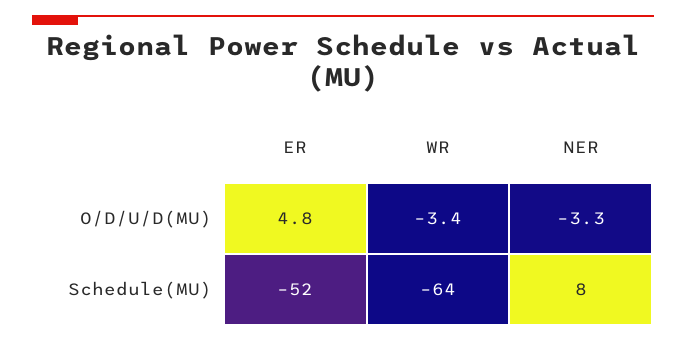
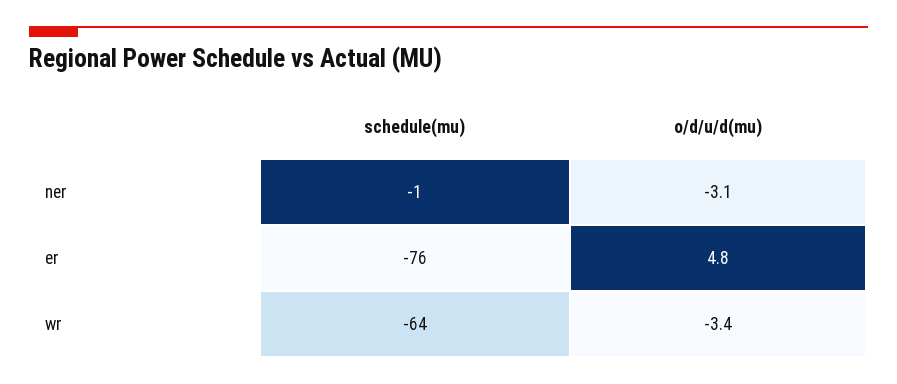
  {
    "ER": {
      "O/D/U/D(MU)": 4.8,
-     "Schedule(MU)": -52
+     "Schedule(MU)": -76
    },
    "WR": {
      "O/D/U/D(MU)": -3.4,
      "Schedule(MU)": -64
    },
    "NER": {
-     "O/D/U/D(MU)": -3.3,
+     "O/D/U/D(MU)": -3.1,
-     "Schedule(MU)": 8
+     "Schedule(MU)": -1
    }
  }

